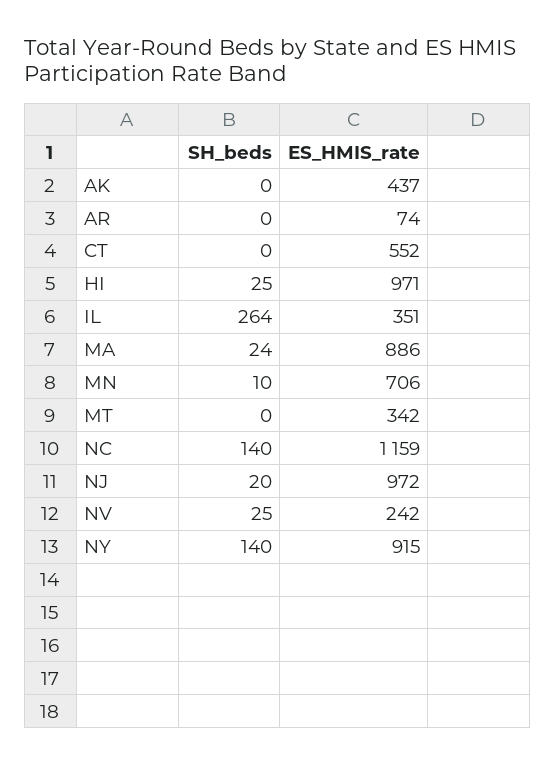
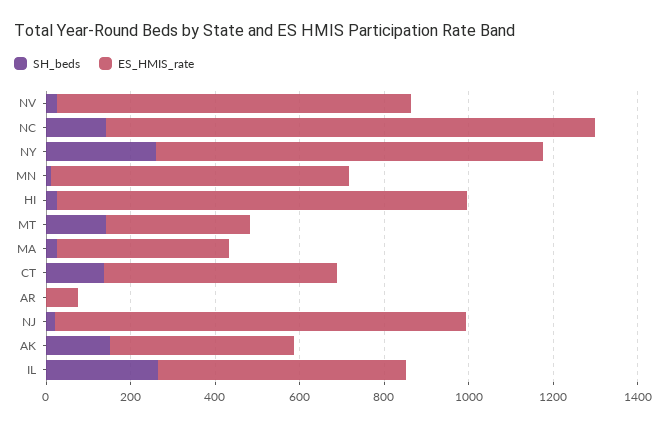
  {
    "SH_beds": {
-     "AK": 0,
+     "AK": 150,
      "AR": 0,
-     "CT": 0,
+     "CT": 150,
      "HI": 25,
      "IL": 264,
      "MA": 24,
      "MN": 10,
-     "MT": 0,
+     "MT": 150,
      "NC": 140,
      "NJ": 20,
      "NV": 25,
-     "NY": 140
+     "NY": 250
    },
    "ES_HMIS_rate": {
      "AK": 437,
      "AR": 74,
      "CT": 552,
      "HI": 971,
-     "IL": 351,
+     "IL": 600,
-     "MA": 886,
+     "MA": 400,
      "MN": 706,
      "MT": 342,
      "NC": 1159,
      "NJ": 972,
-     "NV": 242,
+     "NV": 850,
      "NY": 915
    }
  }

